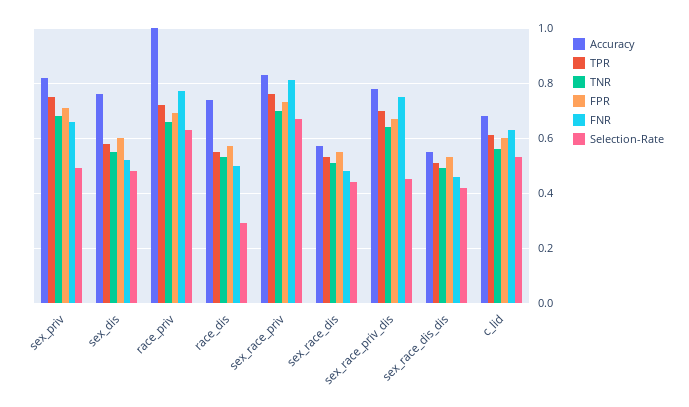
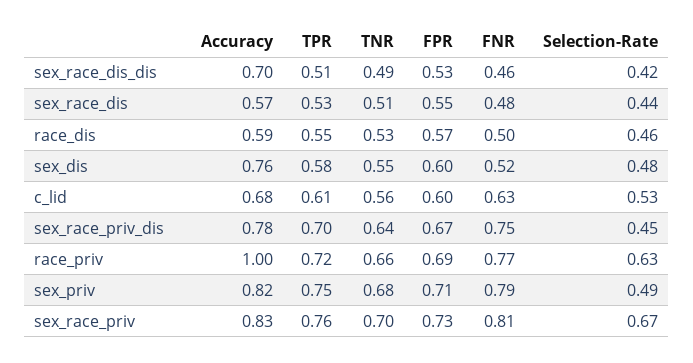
  {
    "Accuracy": {
      "sex_priv": 0.82,
      "sex_dis": 0.76,
      "race_priv": 1,
-     "race_dis": 0.75,
+     "race_dis": 0.59,
      "sex_race_priv": 0.83,
      "sex_race_dis": 0.57,
      "sex_race_priv_dis": 0.78,
-     "sex_race_dis_dis": 0.55,
+     "sex_race_dis_dis": 0.7,
      "c_lid": 0.68
    },
    "TPR": {
      "sex_priv": 0.75,
      "sex_dis": 0.58,
      "race_priv": 0.72,
      "race_dis": 0.55,
      "sex_race_priv": 0.76,
      "sex_race_dis": 0.53,
      "sex_race_priv_dis": 0.7,
      "sex_race_dis_dis": 0.51,
      "c_lid": 0.61
    },
    "TNR": {
      "sex_priv": 0.68,
      "sex_dis": 0.55,
      "race_priv": 0.66,
      "race_dis": 0.53,
      "sex_race_priv": 0.7,
      "sex_race_dis": 0.51,
      "sex_race_priv_dis": 0.64,
      "sex_race_dis_dis": 0.49,
      "c_lid": 0.56
    },
    "FPR": {
      "sex_priv": 0.71,
      "sex_dis": 0.6,
      "race_priv": 0.69,
      "race_dis": 0.57,
      "sex_race_priv": 0.73,
      "sex_race_dis": 0.55,
      "sex_race_priv_dis": 0.67,
      "sex_race_dis_dis": 0.53,
      "c_lid": 0.6
    },
    "FNR": {
-     "sex_priv": 0.65,
+     "sex_priv": 0.79,
      "sex_dis": 0.52,
      "race_priv": 0.77,
      "race_dis": 0.5,
      "sex_race_priv": 0.81,
      "sex_race_dis": 0.48,
      "sex_race_priv_dis": 0.75,
      "sex_race_dis_dis": 0.46,
      "c_lid": 0.63
    },
    "Selection-Rate": {
      "sex_priv": 0.49,
      "sex_dis": 0.48,
      "race_priv": 0.63,
-     "race_dis": 0.3,
+     "race_dis": 0.46,
      "sex_race_priv": 0.67,
      "sex_race_dis": 0.44,
      "sex_race_priv_dis": 0.45,
      "sex_race_dis_dis": 0.42,
      "c_lid": 0.53
    }
  }

